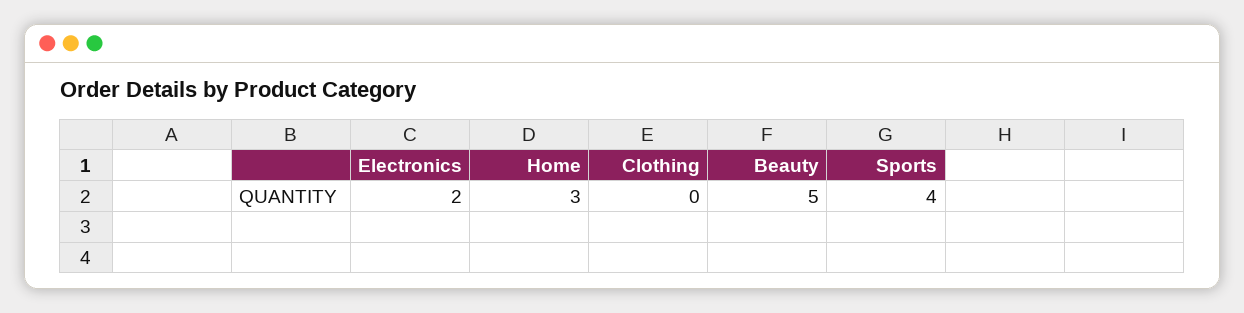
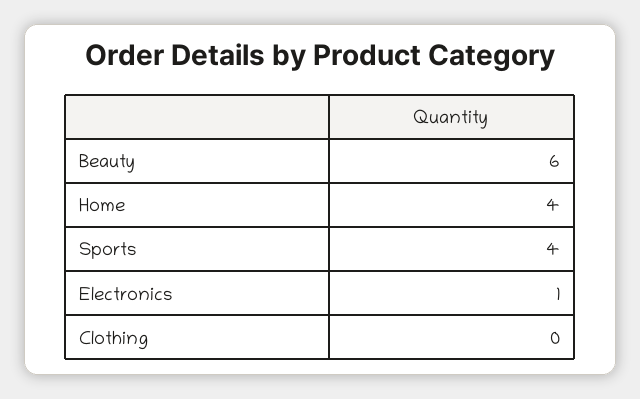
  {
-   "Electronics": 2,
+   "Electronics": 1,
-   "Home": 3,
+   "Home": 4,
    "Clothing": 0,
-   "Beauty": 5,
+   "Beauty": 6,
    "Sports": 4
  }

